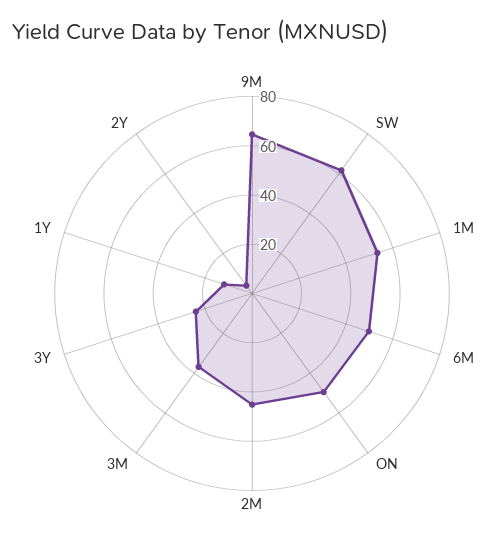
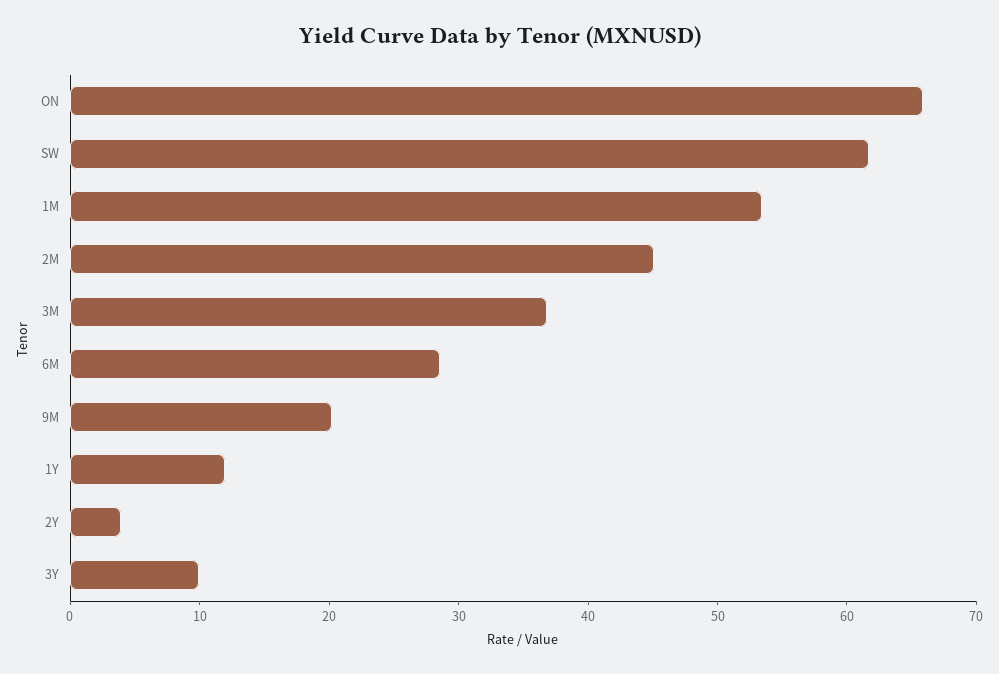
  {
-   "9M": 65,
+   "9M": 20,
    "SW": 62,
    "1M": 54,
-   "6M": 50,
+   "6M": 28,
-   "ON": 50,
+   "ON": 66,
    "2M": 46,
    "3M": 36,
-   "3Y": 25,
+   "3Y": 10,
    "1Y": 12,
    "2Y": 4
  }

